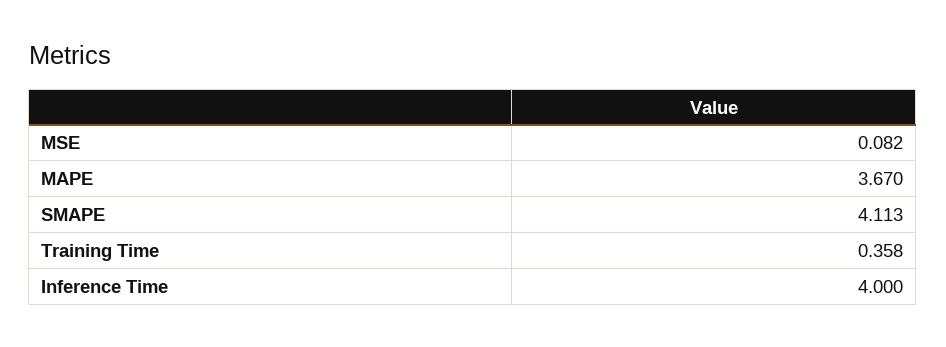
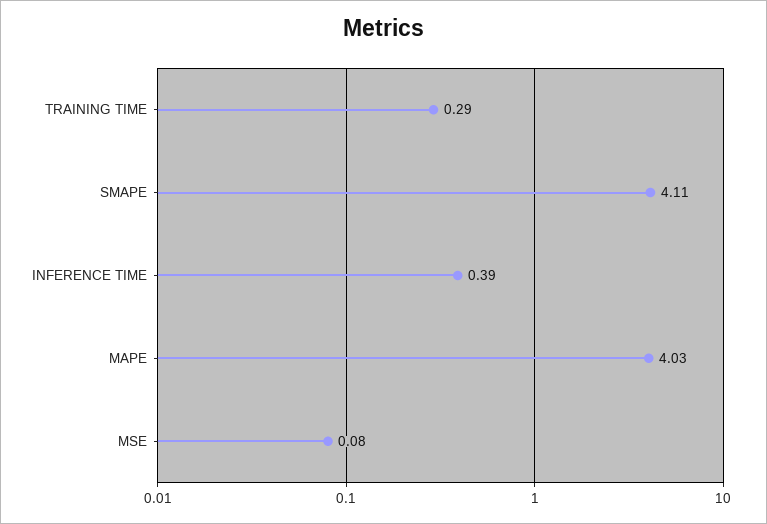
  {
    "MSE": 0.082,
-   "MAPE": 3.67,
+   "MAPE": 4.03,
    "SMAPE": 4.113,
-   "Training Time": 0.358,
+   "Training Time": 0.29,
-   "Inference Time": 4
+   "Inference Time": 0.39
  }

